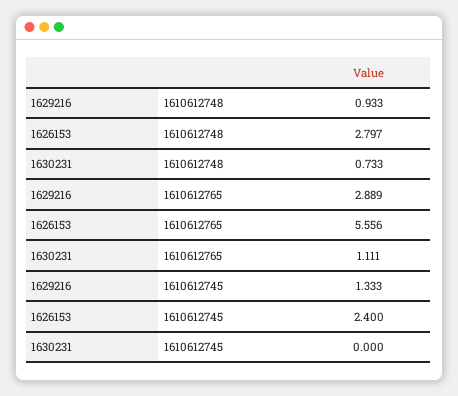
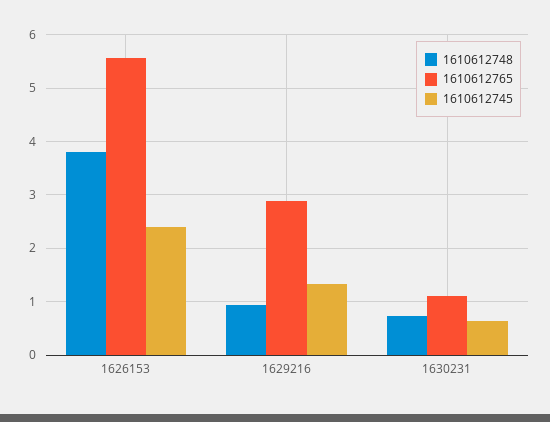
  {
    "1610612748": {
      "1629216": 0.933,
-     "1626153": 2.797,
+     "1626153": 3.8,
      "1630231": 0.733
    },
    "1610612765": {
      "1629216": 2.889,
      "1626153": 5.556,
      "1630231": 1.111
    },
    "1610612745": {
      "1629216": 1.333,
      "1626153": 2.4,
-     "1630231": 0
+     "1630231": 0.6
    }
  }

